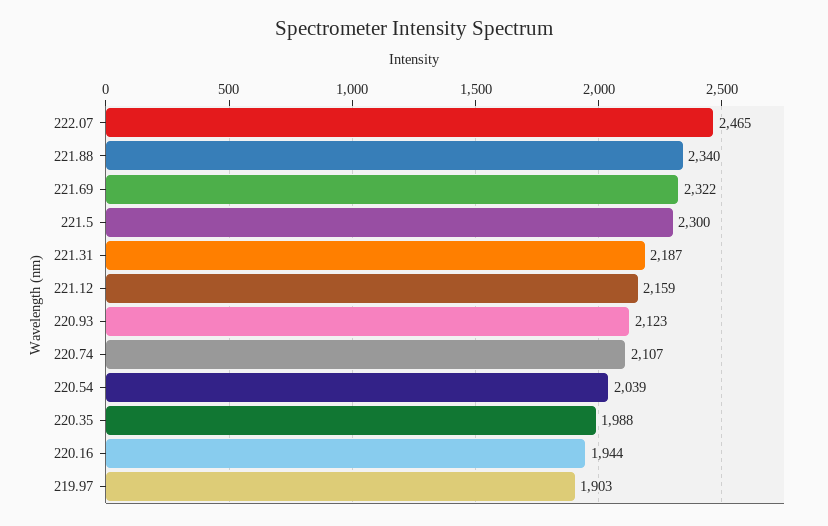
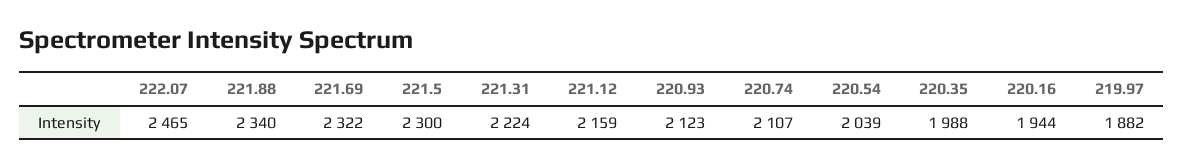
  {
    "222.07": 2465,
    "221.88": 2340,
    "221.69": 2322,
    "221.5": 2300,
-   "221.31": 2187,
+   "221.31": 2224,
    "221.12": 2159,
    "220.93": 2123,
    "220.74": 2107,
    "220.54": 2039,
    "220.35": 1988,
    "220.16": 1944,
-   "219.97": 1903
+   "219.97": 1882
  }

